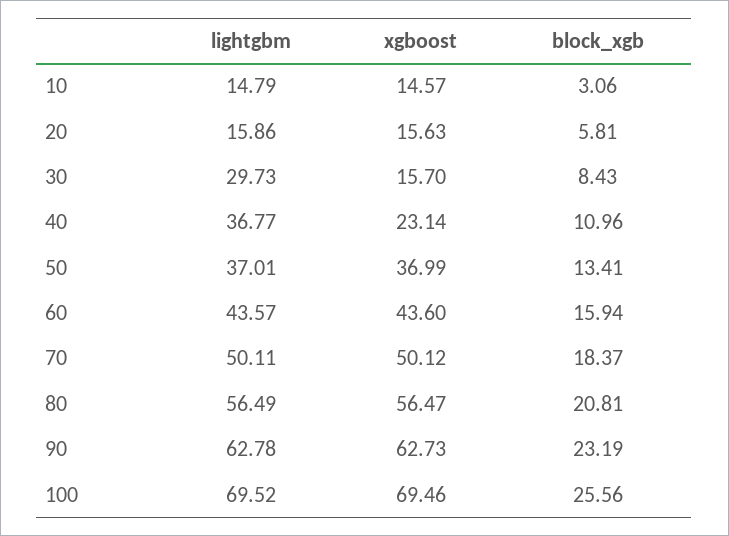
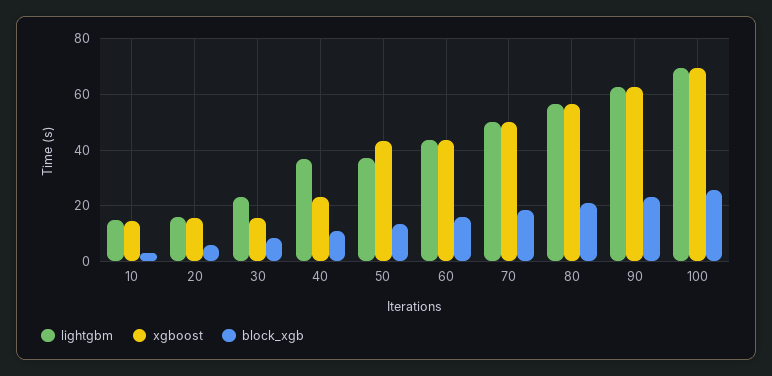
  {
    "lightgbm": {
      "10": 14.79,
      "20": 15.86,
-     "30": 29.73,
+     "30": 22.5,
      "40": 36.77,
      "50": 37.01,
      "60": 43.57,
      "70": 50.11,
      "80": 56.49,
      "90": 62.78,
      "100": 69.52
    },
    "xgboost": {
      "10": 14.57,
      "20": 15.63,
      "30": 15.7,
      "40": 23.14,
-     "50": 36.99,
+     "50": 42.5,
      "60": 43.6,
      "70": 50.12,
      "80": 56.47,
      "90": 62.73,
      "100": 69.46
    },
    "block_xgb": {
      "10": 3.06,
      "20": 5.81,
      "30": 8.43,
      "40": 10.96,
      "50": 13.41,
      "60": 15.94,
      "70": 18.37,
      "80": 20.81,
      "90": 23.19,
      "100": 25.56
    }
  }

